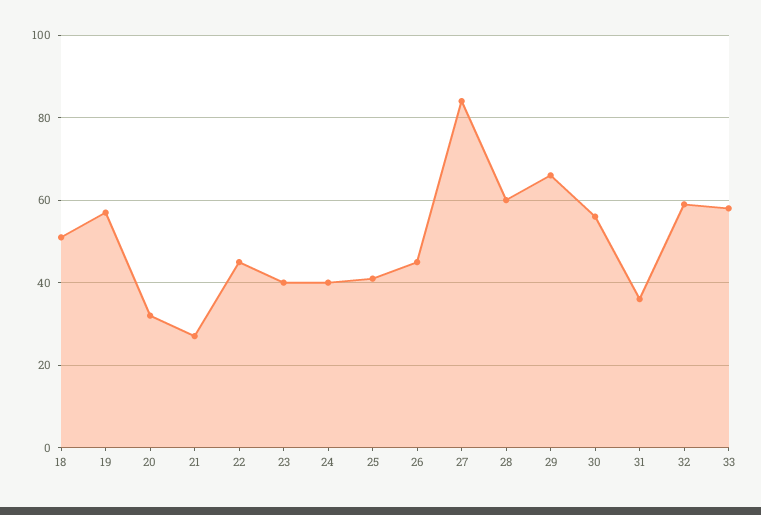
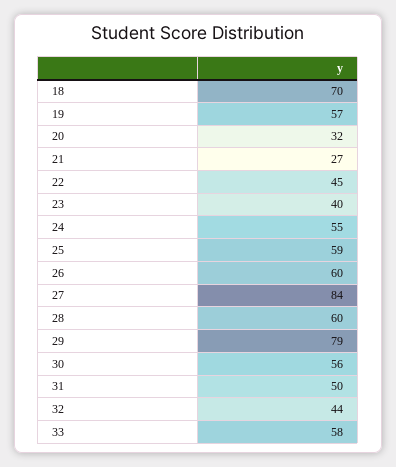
  {
-   "18": 50,
+   "18": 70,
    "19": 57,
    "20": 32,
    "21": 27,
    "22": 45,
    "23": 40,
-   "24": 40,
+   "24": 55,
-   "25": 40,
+   "25": 59,
-   "26": 45,
+   "26": 60,
    "27": 84,
    "28": 60,
-   "29": 65,
+   "29": 79,
    "30": 56,
-   "31": 35,
+   "31": 50,
-   "32": 60,
+   "32": 44,
    "33": 58
  }

